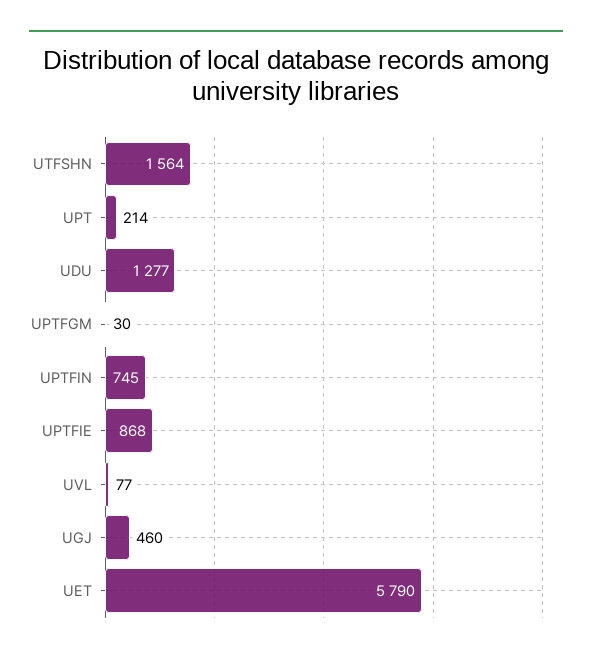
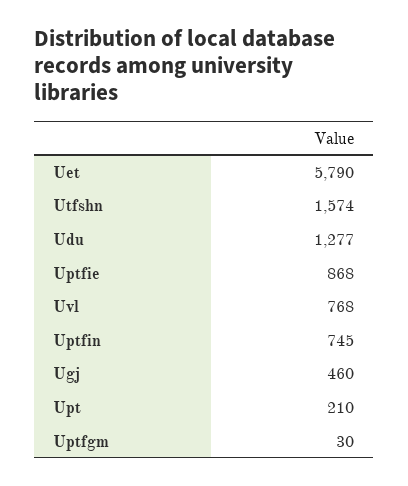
  {
-   "UTFSHN": 1564,
+   "UTFSHN": 1574,
-   "UPT": 214,
+   "UPT": 210,
    "UDU": 1277,
    "UPTFGM": 30,
    "UPTFIN": 745,
    "UPTFIE": 868,
-   "UVL": 77,
+   "UVL": 768,
    "UGJ": 460,
    "UET": 5790
  }

